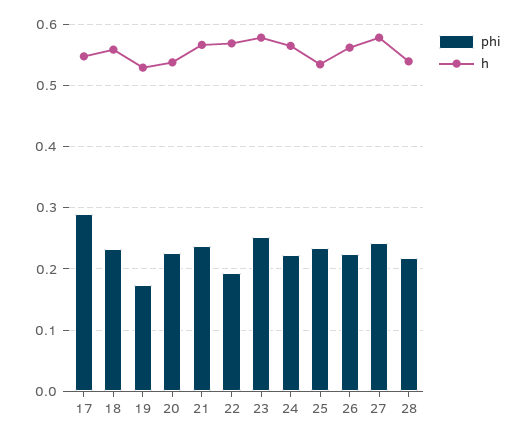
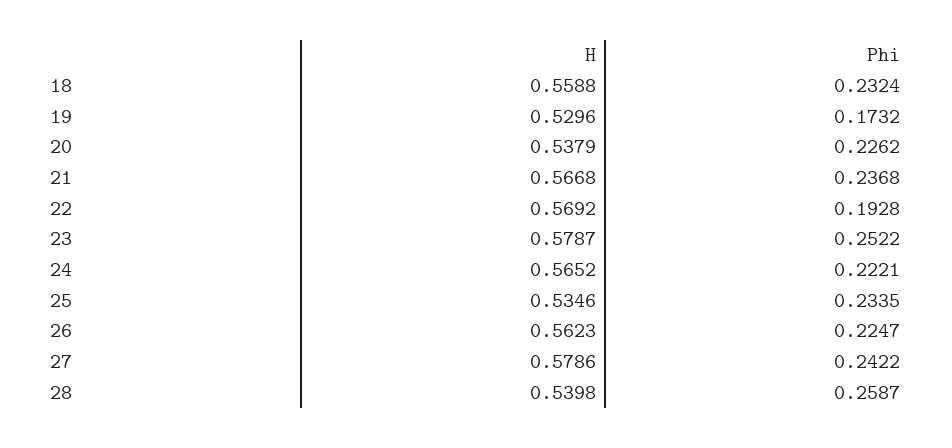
  {
    "phi": {
-     "17": 0.29,
      "18": 0.2324,
      "19": 0.1732,
      "20": 0.2262,
      "21": 0.2368,
      "22": 0.1928,
      "23": 0.2522,
      "24": 0.2221,
      "25": 0.2335,
      "26": 0.2247,
      "27": 0.2422,
-     "28": 0.22
+     "28": 0.2587
    },
    "h": {
-     "17": 0.55,
      "18": 0.5588,
      "19": 0.5296,
      "20": 0.5379,
      "21": 0.5668,
      "22": 0.5692,
      "23": 0.5787,
      "24": 0.5652,
      "25": 0.5346,
      "26": 0.5623,
      "27": 0.5786,
      "28": 0.5398
    }
  }

